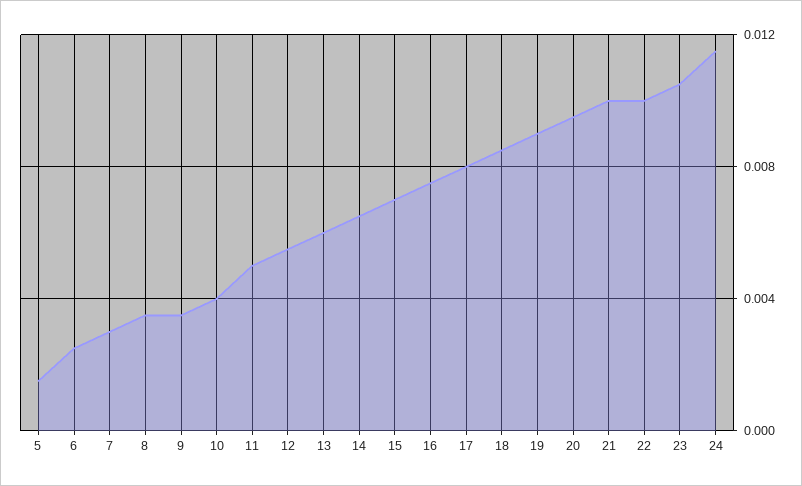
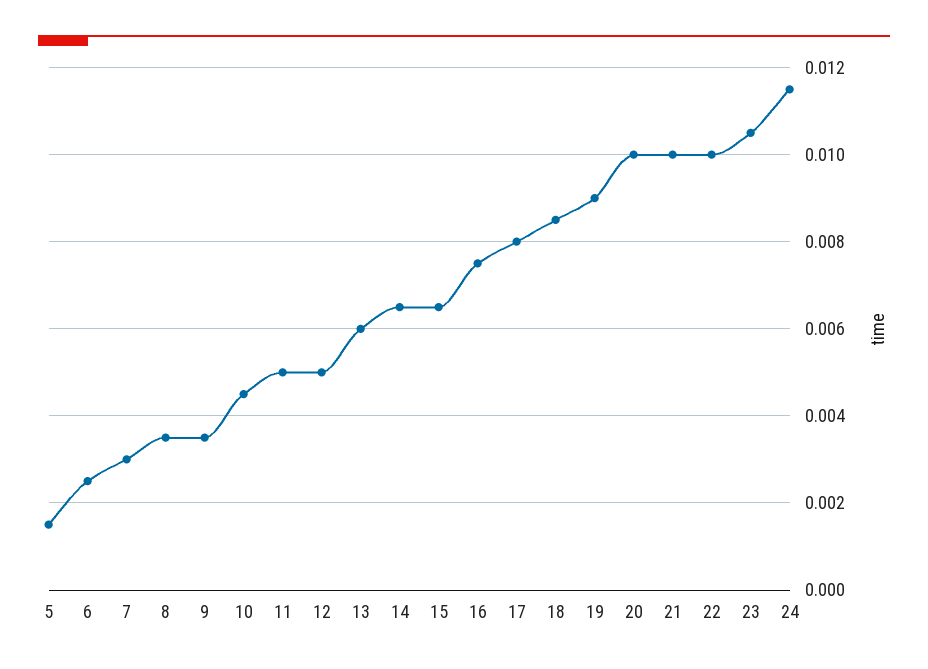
  {
    "5": 0.0015,
    "6": 0.0025,
    "7": 0.003,
    "8": 0.0035,
    "9": 0.0035,
-   "10": 0.004,
+   "10": 0.0045,
    "11": 0.005,
-   "12": 0.0055,
+   "12": 0.005,
    "13": 0.006,
    "14": 0.0065,
-   "15": 0.007,
+   "15": 0.0065,
    "16": 0.0075,
    "17": 0.008,
    "18": 0.0085,
    "19": 0.009,
-   "20": 0.0095,
+   "20": 0.01,
    "21": 0.01,
    "22": 0.01,
    "23": 0.0105,
    "24": 0.0115
  }

